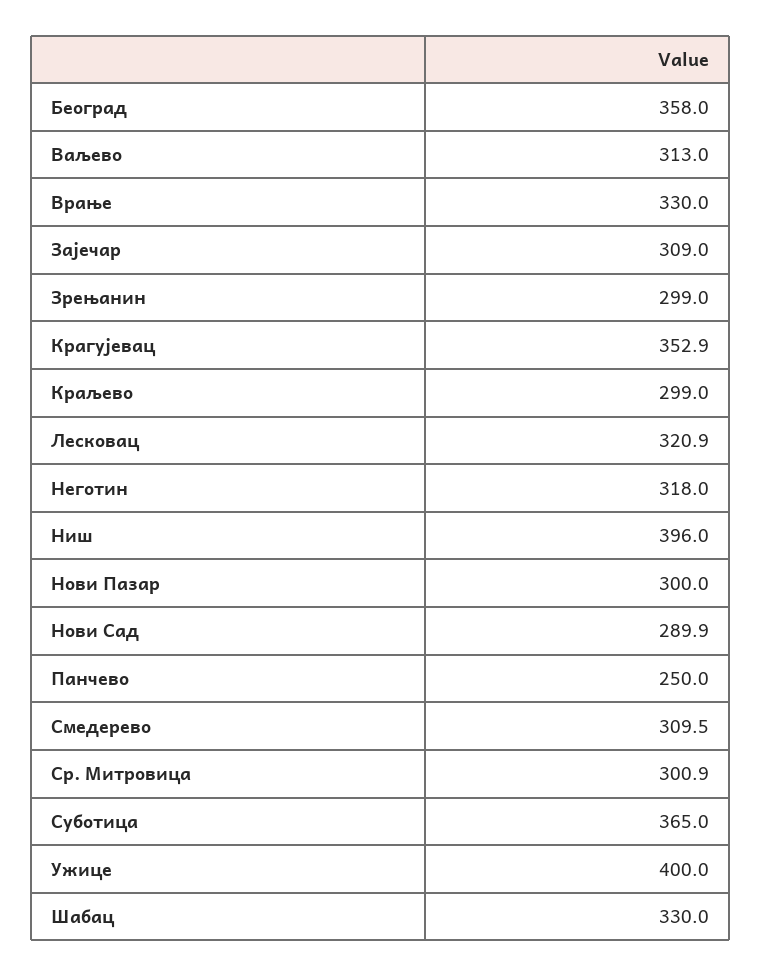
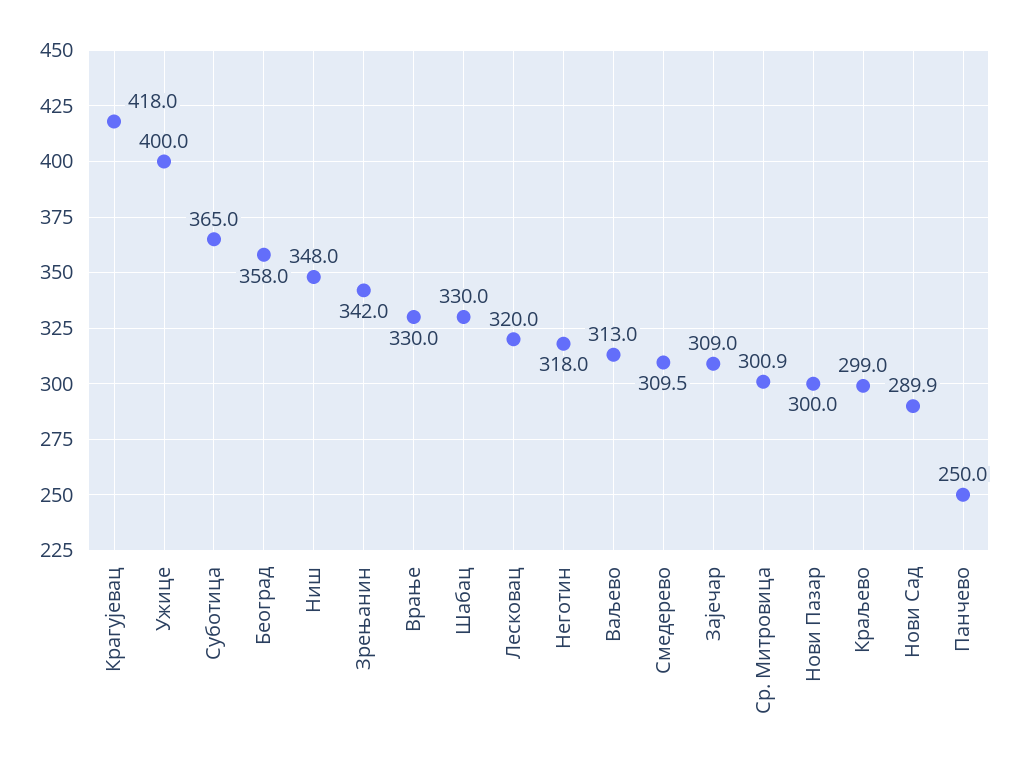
  {
    "Београд": 358,
    "Ваљево": 313,
    "Врање": 330,
    "Зајечар": 309,
-   "Зрењанин": 299,
+   "Зрењанин": 342,
-   "Крагујевац": 352.9,
+   "Крагујевац": 418,
    "Краљево": 299,
-   "Лесковац": 320.9,
+   "Лесковац": 320,
    "Неготин": 318,
-   "Ниш": 396,
+   "Ниш": 348,
    "Нови Пазар": 300,
    "Нови Сад": 289.9,
    "Панчево": 250,
    "Смедерево": 309.5,
    "Ср. Митровица": 300.9,
    "Суботица": 365,
    "Ужице": 400,
    "Шабац": 330
  }

